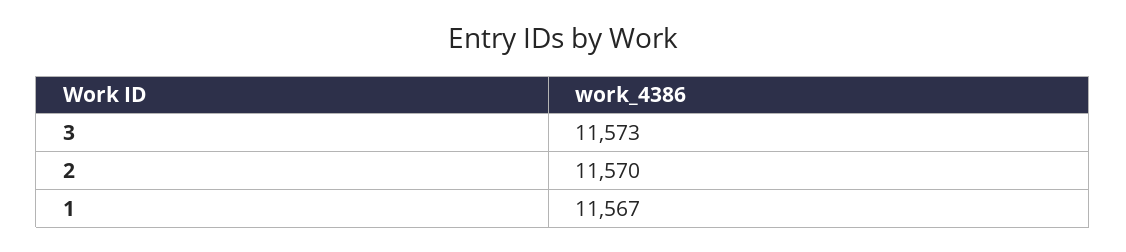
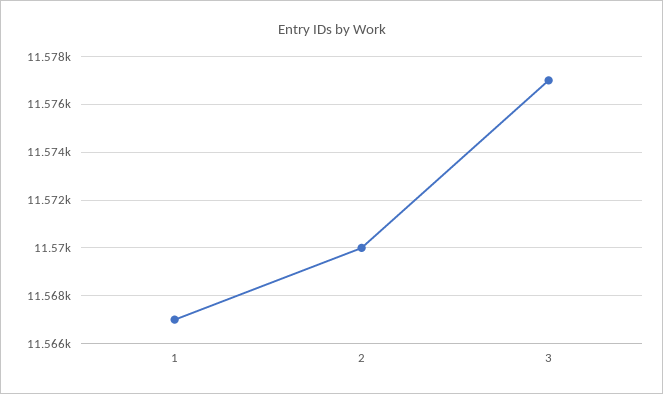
  {
-   "3": 11573,
+   "3": 11577,
    "2": 11570,
    "1": 11567
  }

